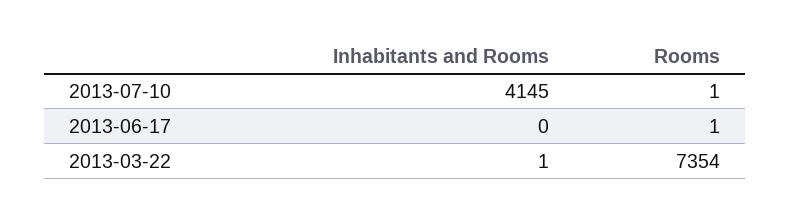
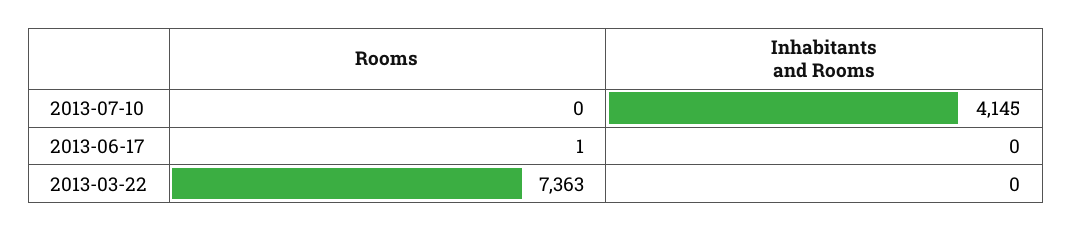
  {
    "Inhabitants and Rooms": {
      "2013-07-10": 4145,
      "2013-06-17": 0,
-     "2013-03-22": 1
+     "2013-03-22": 0
    },
    "Rooms": {
-     "2013-07-10": 1,
+     "2013-07-10": 0,
      "2013-06-17": 1,
-     "2013-03-22": 7354
+     "2013-03-22": 7363
    }
  }

